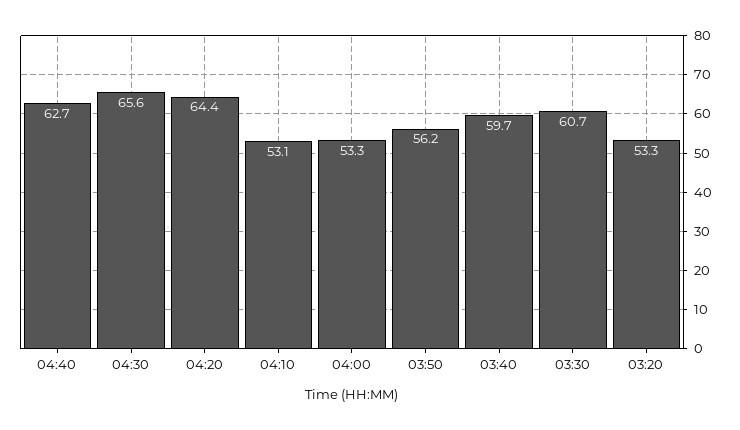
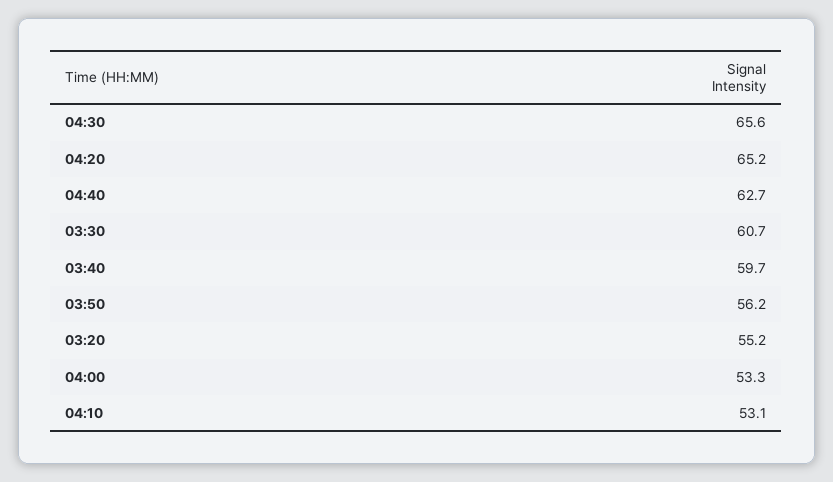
  {
    "04:40": 62.7,
    "04:30": 65.6,
-   "04:20": 64.4,
+   "04:20": 65.2,
    "04:10": 53.1,
    "04:00": 53.3,
    "03:50": 56.2,
    "03:40": 59.7,
    "03:30": 60.7,
-   "03:20": 53.3
+   "03:20": 55.2
  }

